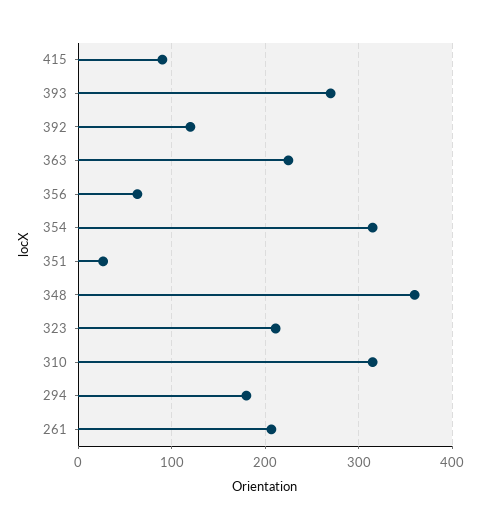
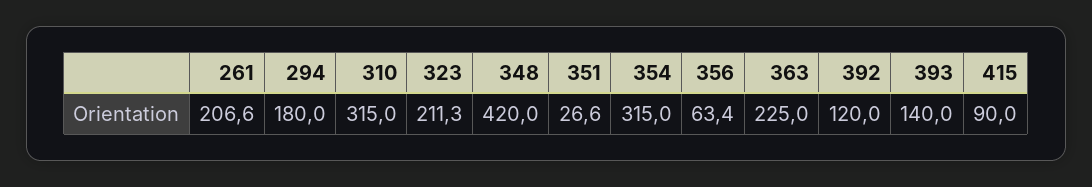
  {
    "415": 90,
-   "393": 270,
+   "393": 140,
    "392": 120,
    "363": 225,
    "356": 63.4,
    "354": 315,
    "351": 26.6,
-   "348": 360,
+   "348": 420,
    "323": 211.3,
    "310": 315,
    "294": 180,
    "261": 206.6
  }

